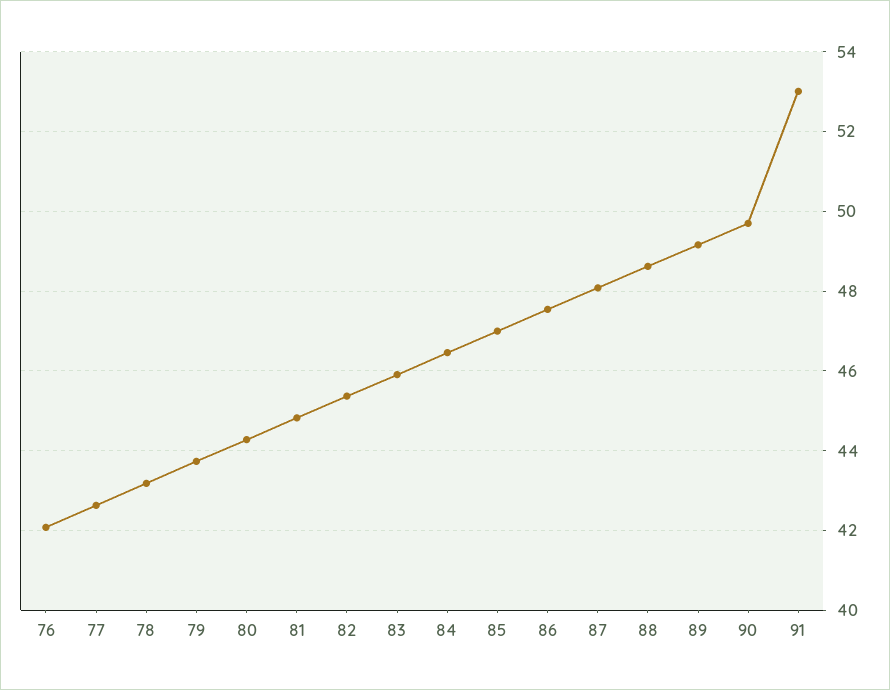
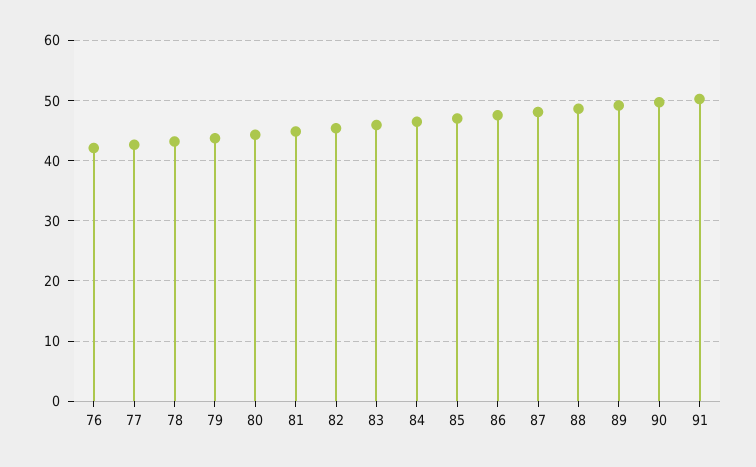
  {
    "76": 42,
    "77": 42.6,
    "78": 43.2,
    "79": 43.8,
    "80": 44.2,
    "81": 44.8,
    "82": 45.4,
    "83": 46,
    "84": 46.4,
    "85": 47,
    "86": 47.6,
    "87": 48,
    "88": 48.6,
    "89": 49.2,
    "90": 49.8,
-   "91": 53
+   "91": 50
  }

